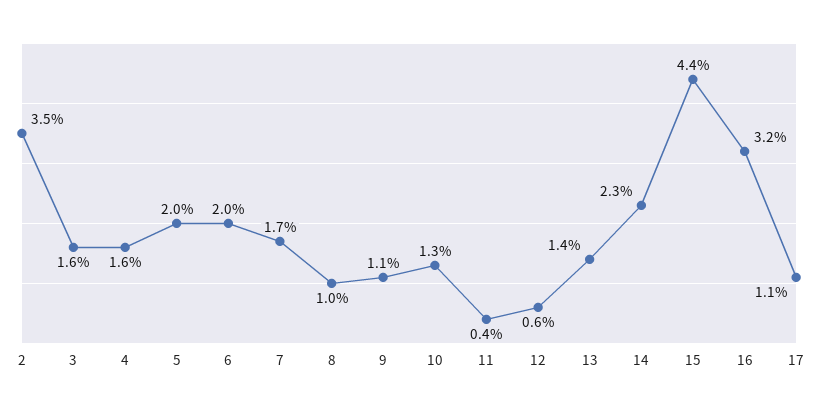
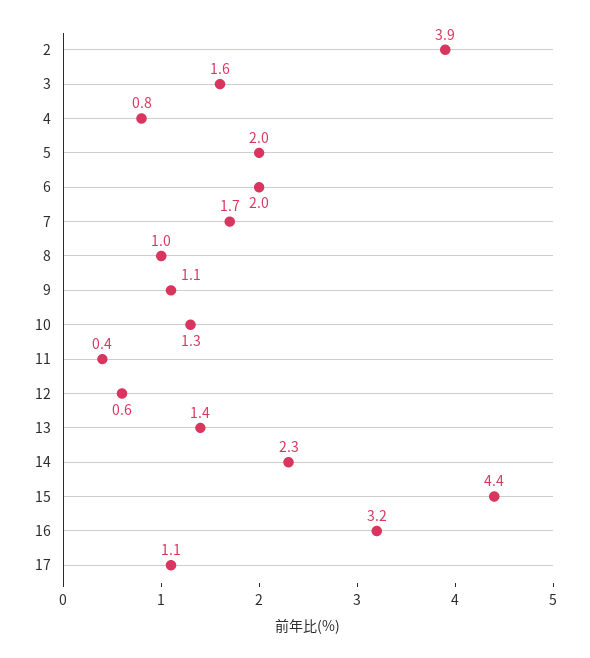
  {
-   "2": 3.5,
+   "2": 3.9,
    "3": 1.6,
-   "4": 1.6,
+   "4": 0.8,
    "5": 2,
    "6": 2,
    "7": 1.7,
    "8": 1,
    "9": 1.1,
    "10": 1.3,
    "11": 0.4,
    "12": 0.6,
    "13": 1.4,
    "14": 2.3,
    "15": 4.4,
    "16": 3.2,
    "17": 1.1
  }

